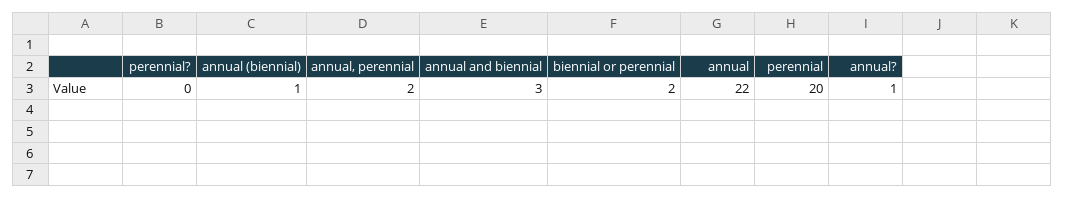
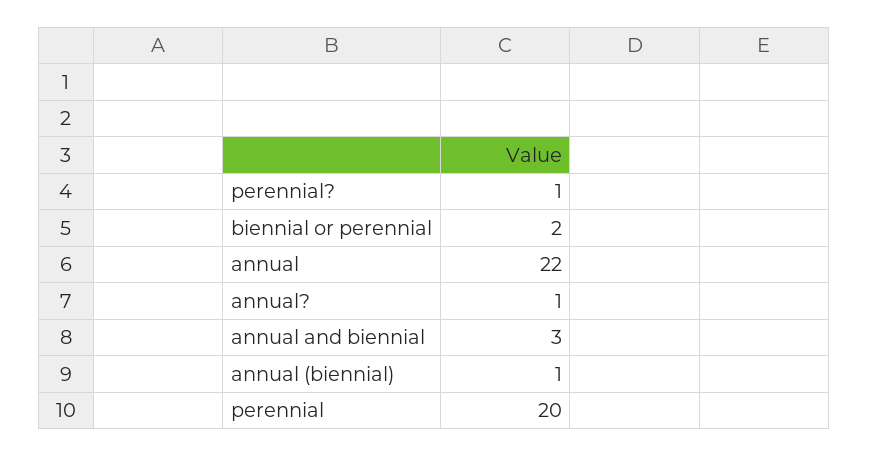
  {
-   "perennial?": 0,
+   "perennial?": 1,
    "annual (biennial)": 1,
-   "annual, perennial": 2,
    "annual and biennial": 3,
    "biennial or perennial": 2,
    "annual": 22,
    "perennial": 20,
    "annual?": 1
  }

